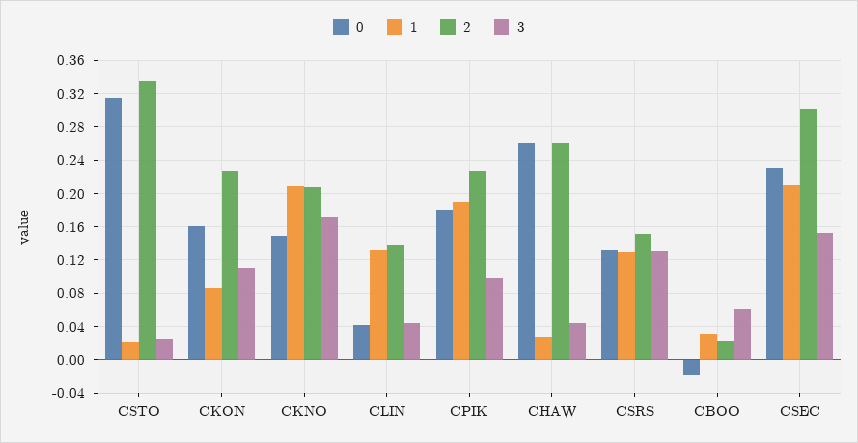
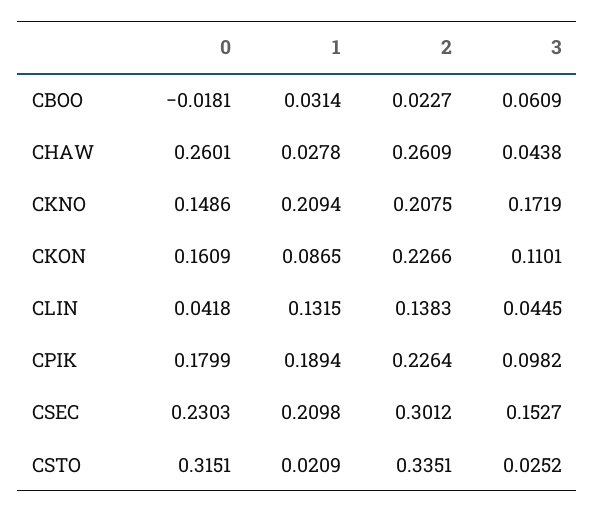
  {
    "0": {
      "CSTO": 0.3151,
      "CKON": 0.1609,
      "CKNO": 0.1486,
      "CLIN": 0.0418,
      "CPIK": 0.1799,
      "CHAW": 0.2601,
-     "CSRS": 0.13,
      "CBOO": -0.0181,
      "CSEC": 0.2303
    },
    "1": {
      "CSTO": 0.0209,
      "CKON": 0.0865,
      "CKNO": 0.2094,
      "CLIN": 0.1315,
      "CPIK": 0.1894,
      "CHAW": 0.0278,
-     "CSRS": 0.13,
      "CBOO": 0.0314,
      "CSEC": 0.2098
    },
    "2": {
      "CSTO": 0.3351,
      "CKON": 0.2266,
      "CKNO": 0.2075,
      "CLIN": 0.1383,
      "CPIK": 0.2264,
      "CHAW": 0.2609,
-     "CSRS": 0.15,
      "CBOO": 0.0227,
      "CSEC": 0.3012
    },
    "3": {
      "CSTO": 0.0252,
      "CKON": 0.1101,
      "CKNO": 0.1719,
      "CLIN": 0.0445,
      "CPIK": 0.0982,
      "CHAW": 0.0438,
-     "CSRS": 0.13,
      "CBOO": 0.0609,
      "CSEC": 0.1527
    }
  }

